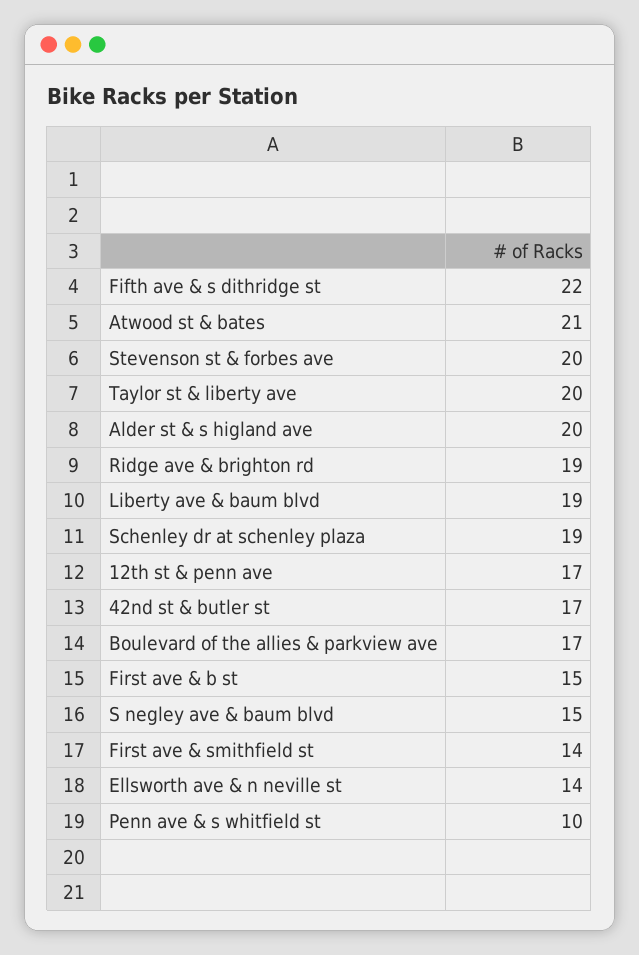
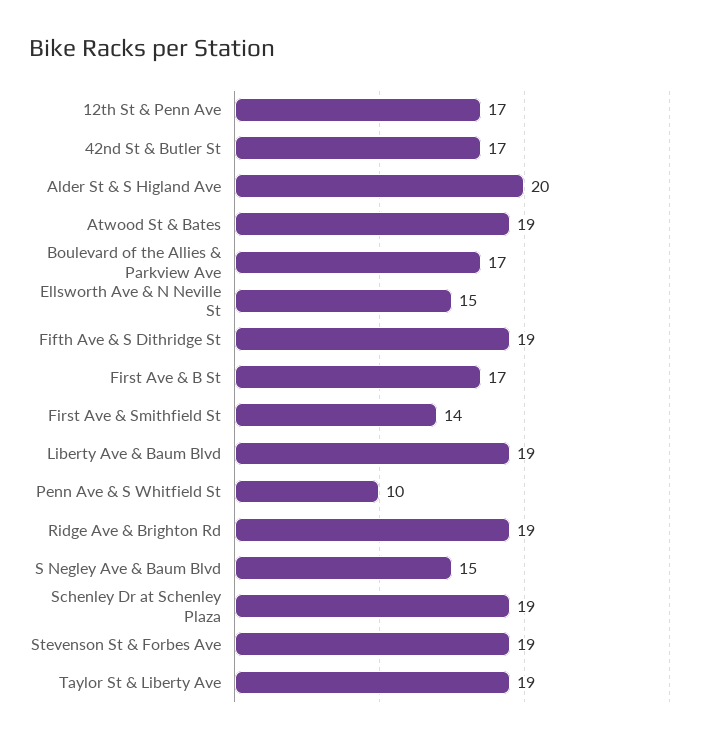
  {
-   "Fifth ave & s dithridge st": 22,
+   "Fifth ave & s dithridge st": 19,
-   "Atwood st & bates": 21,
+   "Atwood st & bates": 19,
-   "Stevenson st & forbes ave": 20,
+   "Stevenson st & forbes ave": 19,
-   "Taylor st & liberty ave": 20,
+   "Taylor st & liberty ave": 19,
    "Alder st & s higland ave": 20,
    "Ridge ave & brighton rd": 19,
    "Liberty ave & baum blvd": 19,
    "Schenley dr at schenley plaza": 19,
    "12th st & penn ave": 17,
    "42nd st & butler st": 17,
    "Boulevard of the allies & parkview ave": 17,
-   "First ave & b st": 15,
+   "First ave & b st": 17,
    "S negley ave & baum blvd": 15,
    "First ave & smithfield st": 14,
-   "Ellsworth ave & n neville st": 14,
+   "Ellsworth ave & n neville st": 15,
    "Penn ave & s whitfield st": 10
  }

